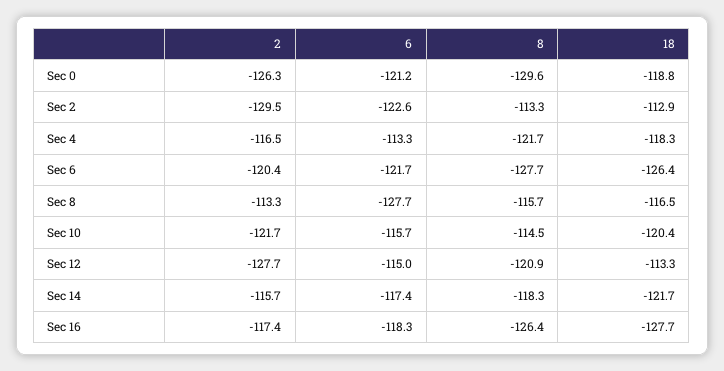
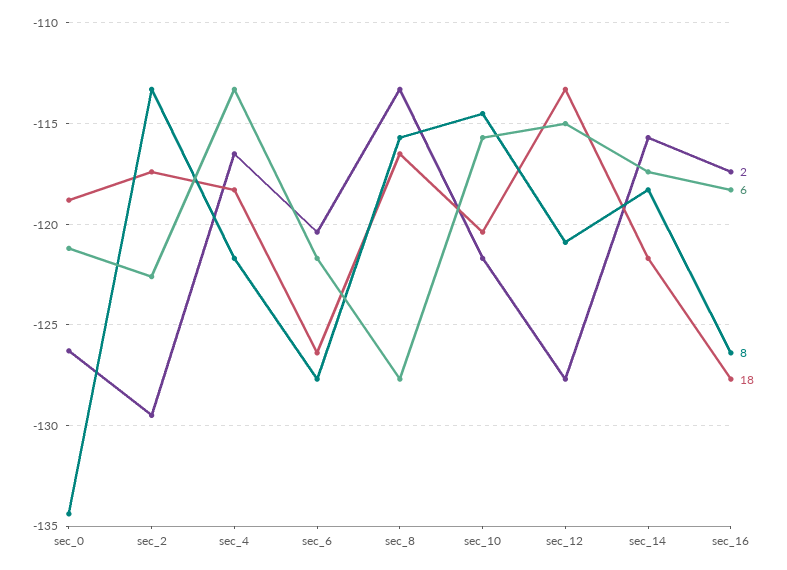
  {
    "2": {
      "Sec 0": -126.3,
      "Sec 2": -129.5,
      "Sec 4": -116.5,
      "Sec 6": -120.4,
      "Sec 8": -113.3,
      "Sec 10": -121.7,
      "Sec 12": -127.7,
      "Sec 14": -115.7,
      "Sec 16": -117.4
    },
    "6": {
      "Sec 0": -121.2,
      "Sec 2": -122.6,
      "Sec 4": -113.3,
      "Sec 6": -121.7,
      "Sec 8": -127.7,
      "Sec 10": -115.7,
      "Sec 12": -115,
      "Sec 14": -117.4,
      "Sec 16": -118.3
    },
    "8": {
-     "Sec 0": -129.6,
+     "Sec 0": -134.5,
      "Sec 2": -113.3,
      "Sec 4": -121.7,
      "Sec 6": -127.7,
      "Sec 8": -115.7,
      "Sec 10": -114.5,
      "Sec 12": -120.9,
      "Sec 14": -118.3,
      "Sec 16": -126.4
    },
    "18": {
      "Sec 0": -118.8,
-     "Sec 2": -112.9,
+     "Sec 2": -117.5,
      "Sec 4": -118.3,
      "Sec 6": -126.4,
      "Sec 8": -116.5,
      "Sec 10": -120.4,
      "Sec 12": -113.3,
      "Sec 14": -121.7,
      "Sec 16": -127.7
    }
  }

